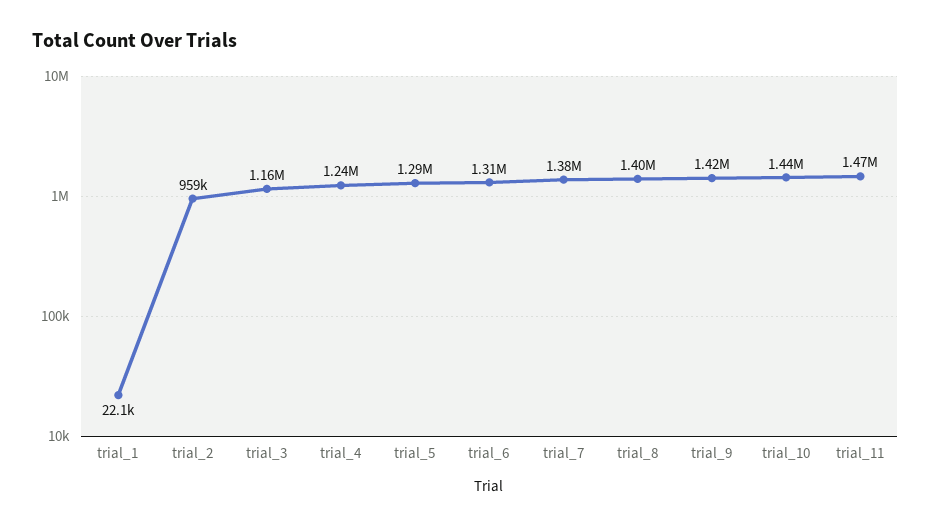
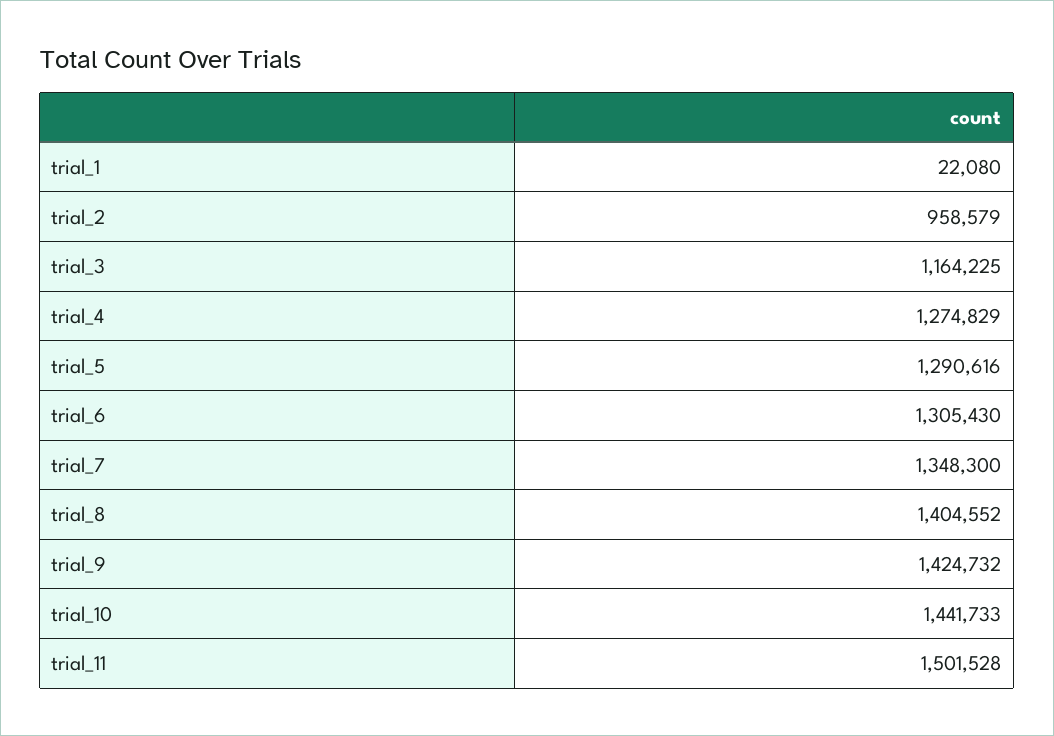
  {
    "trial_1": 22080,
    "trial_2": 958579,
    "trial_3": 1164225,
-   "trial_4": 1240000,
+   "trial_4": 1274829,
    "trial_5": 1290616,
    "trial_6": 1305430,
-   "trial_7": 1380000,
+   "trial_7": 1348300,
    "trial_8": 1404552,
    "trial_9": 1424732,
    "trial_10": 1441733,
-   "trial_11": 1470000
+   "trial_11": 1501528
  }

